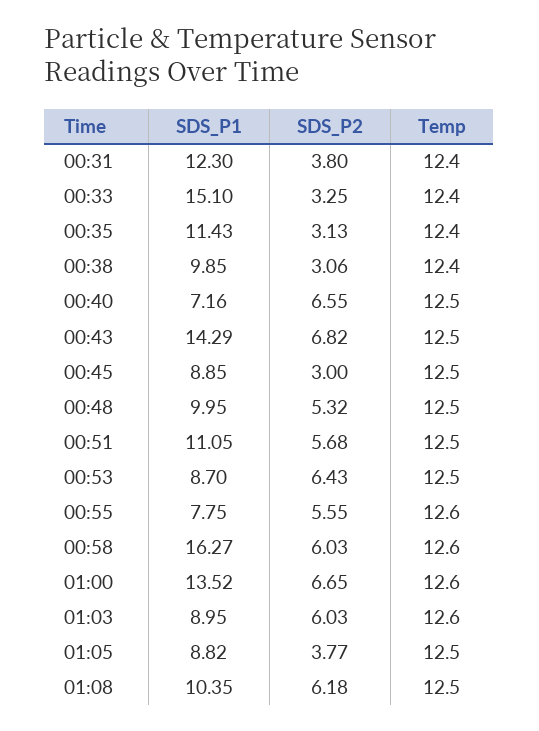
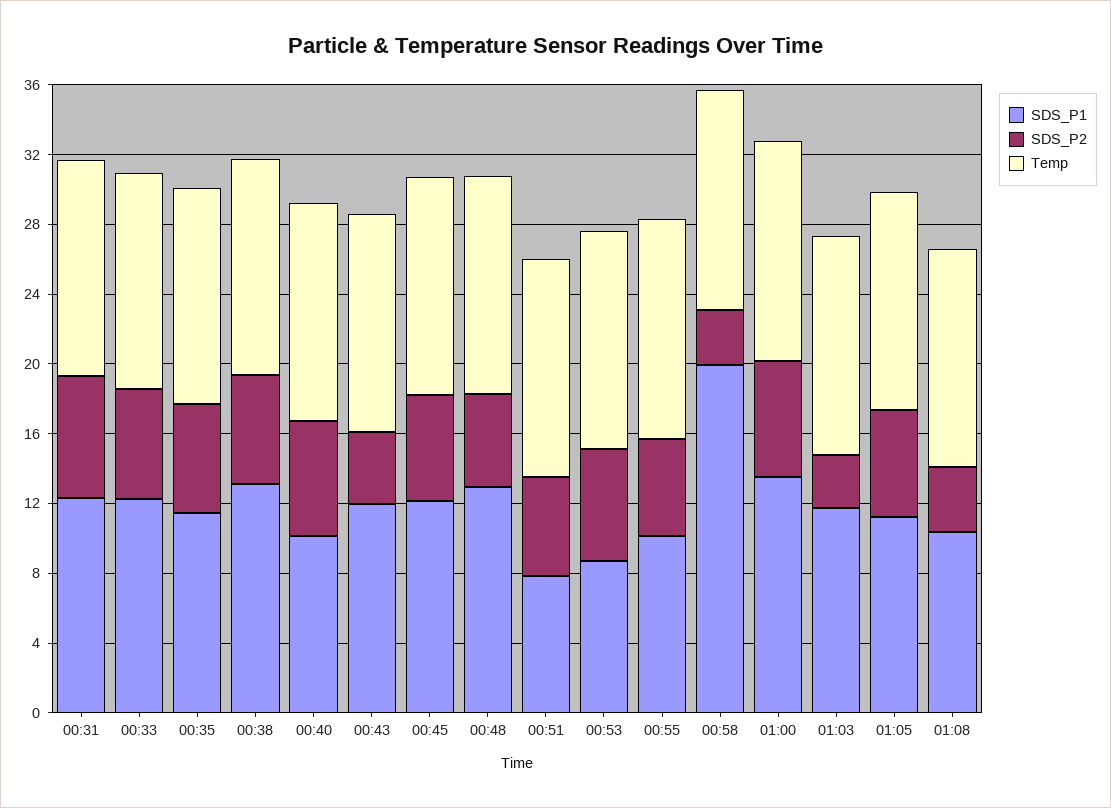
  {
    "SDS_P1": {
      "00:31": 12.3,
-     "00:33": 15.1,
+     "00:33": 12,
      "00:35": 11.43,
-     "00:38": 9.85,
+     "00:38": 13,
-     "00:40": 7.16,
+     "00:40": 10,
-     "00:43": 14.29,
+     "00:43": 12,
-     "00:45": 8.85,
+     "00:45": 12,
-     "00:48": 9.95,
+     "00:48": 13,
-     "00:51": 11.05,
+     "00:51": 8,
      "00:53": 8.7,
-     "00:55": 7.75,
+     "00:55": 10,
-     "00:58": 16.27,
+     "00:58": 20,
      "01:00": 13.52,
-     "01:03": 8.95,
+     "01:03": 12,
-     "01:05": 8.82,
+     "01:05": 11,
      "01:08": 10.35
    },
    "SDS_P2": {
-     "00:31": 3.8,
+     "00:31": 7,
-     "00:33": 3.25,
+     "00:33": 6,
-     "00:35": 3.13,
+     "00:35": 6,
-     "00:38": 3.06,
+     "00:38": 6,
      "00:40": 6.55,
-     "00:43": 6.82,
+     "00:43": 4,
-     "00:45": 3,
+     "00:45": 6,
      "00:48": 5.32,
      "00:51": 5.68,
      "00:53": 6.43,
      "00:55": 5.55,
-     "00:58": 6.03,
+     "00:58": 3,
      "01:00": 6.65,
-     "01:03": 6.03,
+     "01:03": 3,
-     "01:05": 3.77,
+     "01:05": 6,
-     "01:08": 6.18
+     "01:08": 4
    },
    "Temp": {
      "00:31": 12.4,
      "00:33": 12.4,
      "00:35": 12.4,
      "00:38": 12.4,
      "00:40": 12.5,
      "00:43": 12.5,
      "00:45": 12.5,
      "00:48": 12.5,
      "00:51": 12.5,
      "00:53": 12.5,
      "00:55": 12.6,
      "00:58": 12.6,
      "01:00": 12.6,
      "01:03": 12.6,
      "01:05": 12.5,
      "01:08": 12.5
    }
  }

